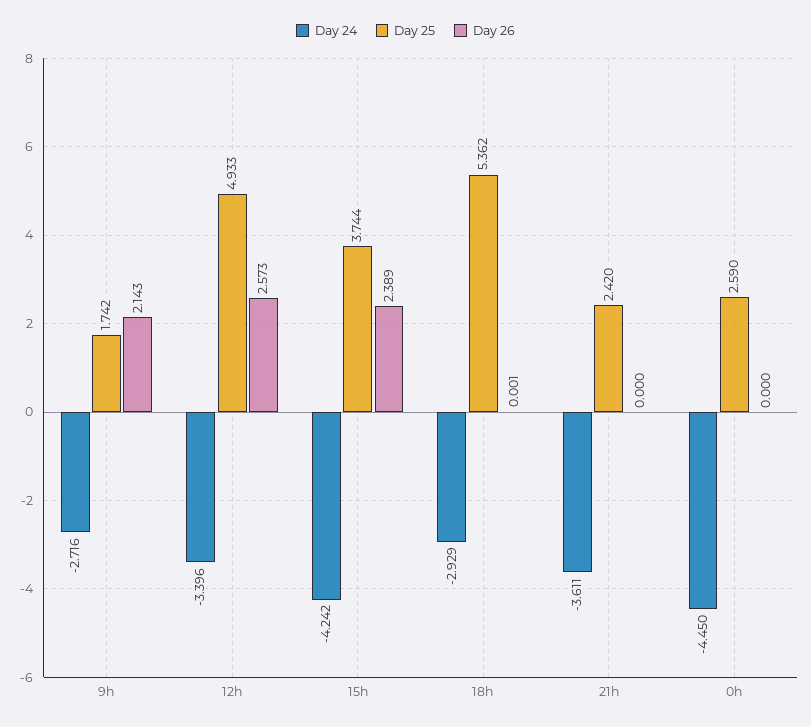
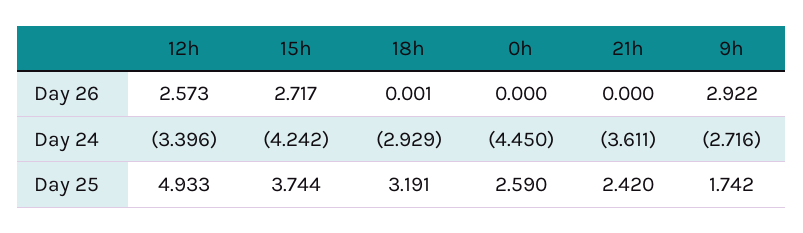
  {
    "Day 24": {
      "9h": -2.716,
      "12h": -3.396,
      "15h": -4.242,
      "18h": -2.929,
      "21h": -3.611,
      "0h": -4.45
    },
    "Day 25": {
      "9h": 1.742,
      "12h": 4.933,
      "15h": 3.744,
-     "18h": 5.362,
+     "18h": 3.191,
      "21h": 2.42,
      "0h": 2.59
    },
    "Day 26": {
-     "9h": 2.143,
+     "9h": 2.922,
      "12h": 2.573,
-     "15h": 2.389,
+     "15h": 2.717,
      "18h": 0.001,
      "21h": 0,
      "0h": 0
    }
  }

